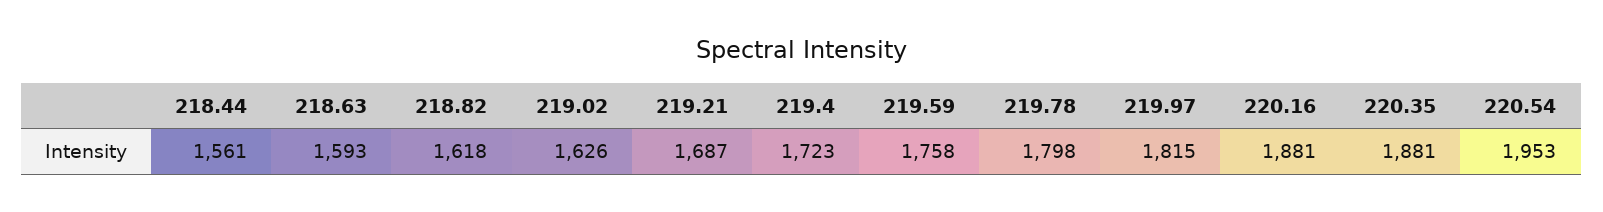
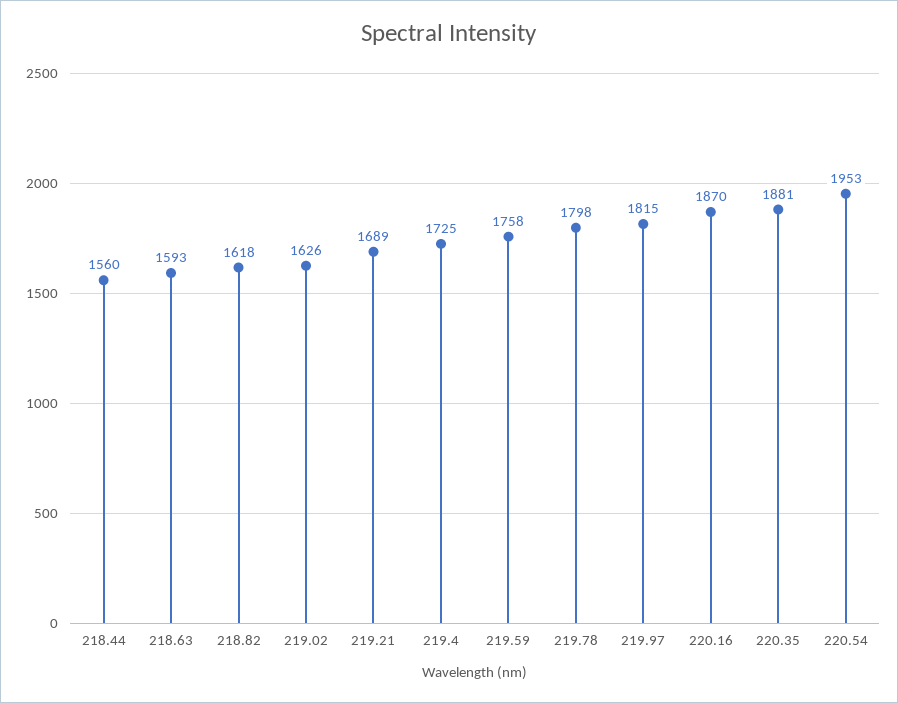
  {
-   "218.44": 1561,
+   "218.44": 1560,
    "218.63": 1593,
    "218.82": 1618,
    "219.02": 1626,
-   "219.21": 1687,
+   "219.21": 1689,
-   "219.4": 1723,
+   "219.4": 1725,
    "219.59": 1758,
    "219.78": 1798,
    "219.97": 1815,
-   "220.16": 1881,
+   "220.16": 1870,
    "220.35": 1881,
    "220.54": 1953
  }

